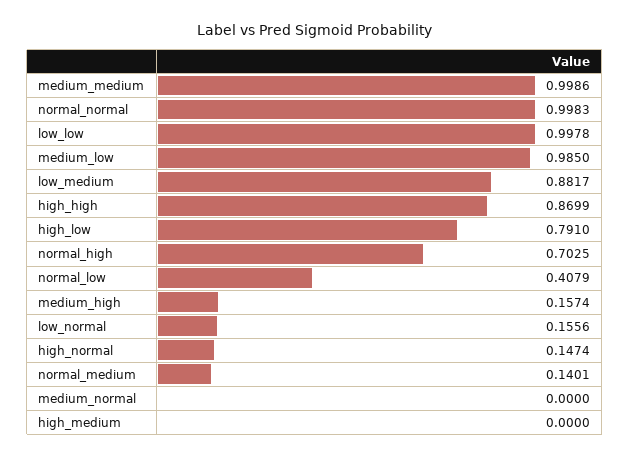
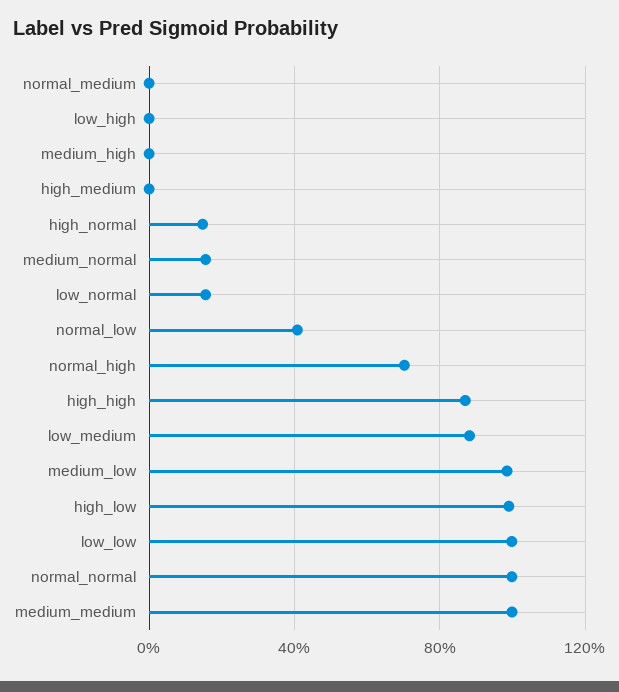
  {
    "medium_medium": 0.9986,
    "normal_normal": 0.9983,
    "low_low": 0.9978,
    "medium_low": 0.985,
    "low_medium": 0.8817,
    "high_high": 0.8699,
-   "high_low": 0.791,
+   "high_low": 1,
    "normal_high": 0.7025,
    "normal_low": 0.4079,
-   "medium_high": 0.1574,
+   "medium_high": 0,
    "low_normal": 0.1556,
    "high_normal": 0.1474,
-   "normal_medium": 0.1401,
+   "normal_medium": 0,
-   "medium_normal": 0,
+   "medium_normal": 0.15,
-   "high_medium": 0
+   "high_medium": 0,
+   "low_high": 0
  }

